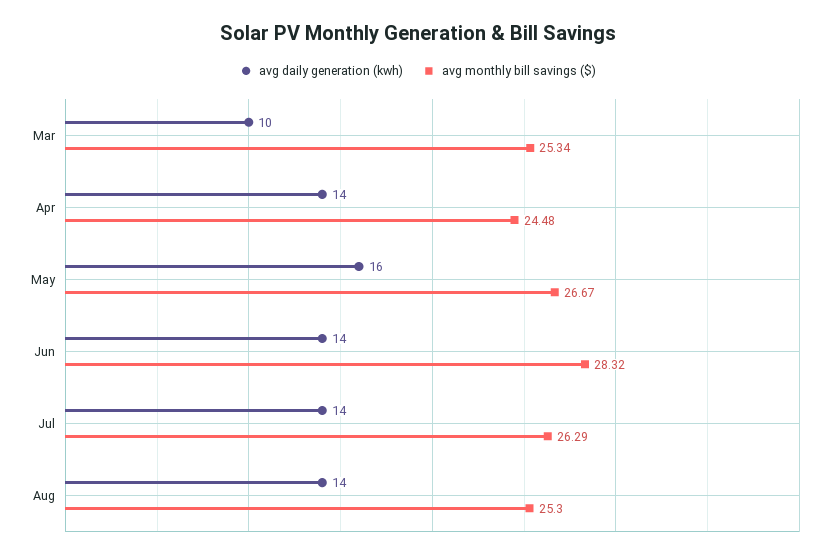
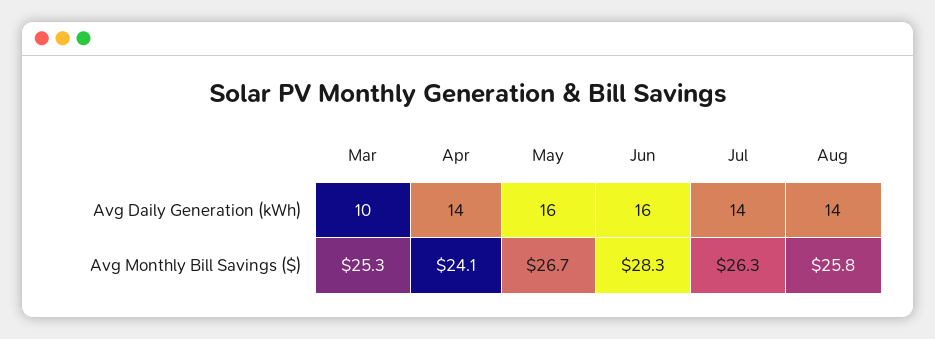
  {
    "avg daily generation (kwh)": {
      "Mar": 10,
      "Apr": 14,
      "May": 16,
-     "Jun": 14,
+     "Jun": 16,
      "Jul": 14,
      "Aug": 14
    },
    "avg monthly bill savings ($)": {
      "Mar": 25.34,
-     "Apr": 24.48,
+     "Apr": 24.1,
      "May": 26.67,
      "Jun": 28.32,
      "Jul": 26.29,
-     "Aug": 25.3
+     "Aug": 25.8
    }
  }

